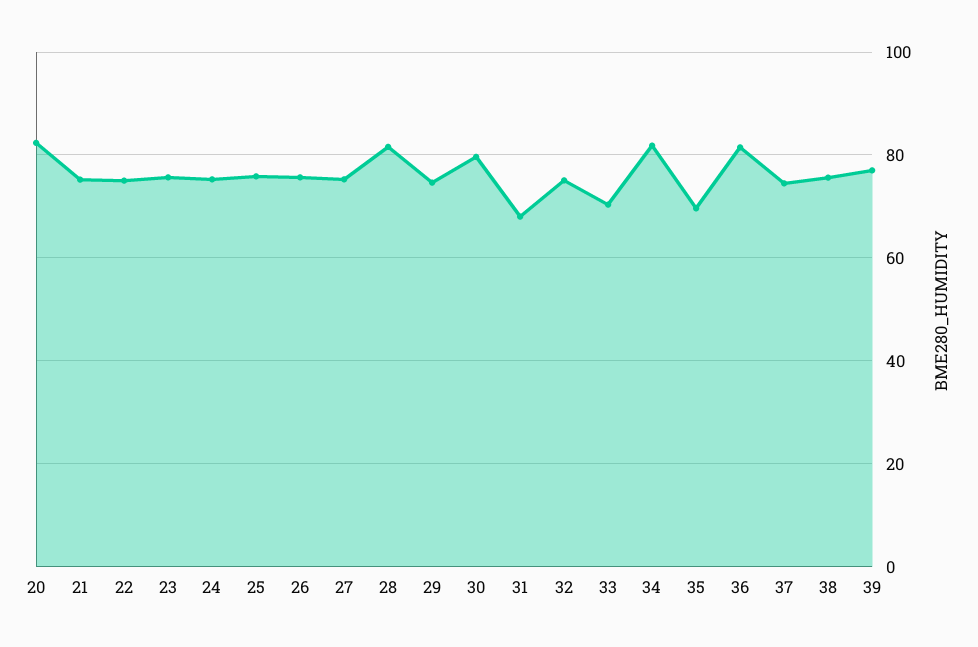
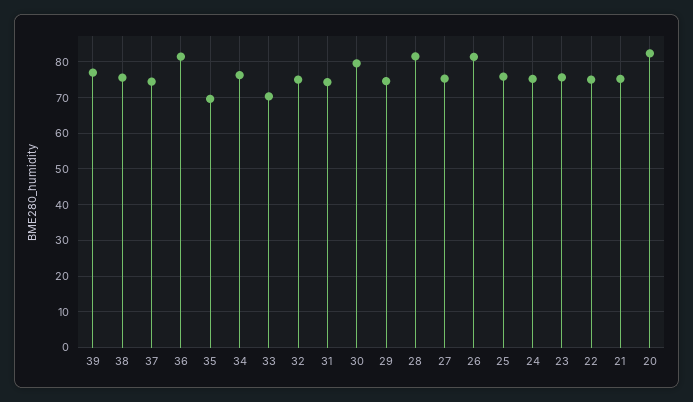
  {
    "20": 82,
    "21": 76,
    "22": 76,
    "23": 76,
    "24": 76,
    "25": 76,
-   "26": 76,
+   "26": 82,
    "27": 76,
    "28": 82,
    "29": 74,
    "30": 80,
-   "31": 68,
+   "31": 74,
    "32": 76,
    "33": 70,
-   "34": 82,
+   "34": 76,
    "35": 70,
    "36": 82,
    "37": 74,
    "38": 76,
    "39": 78
  }

